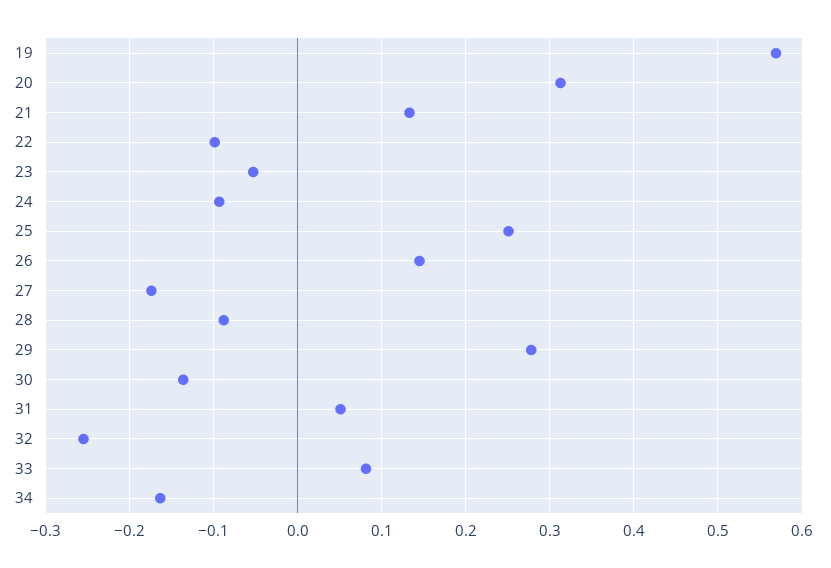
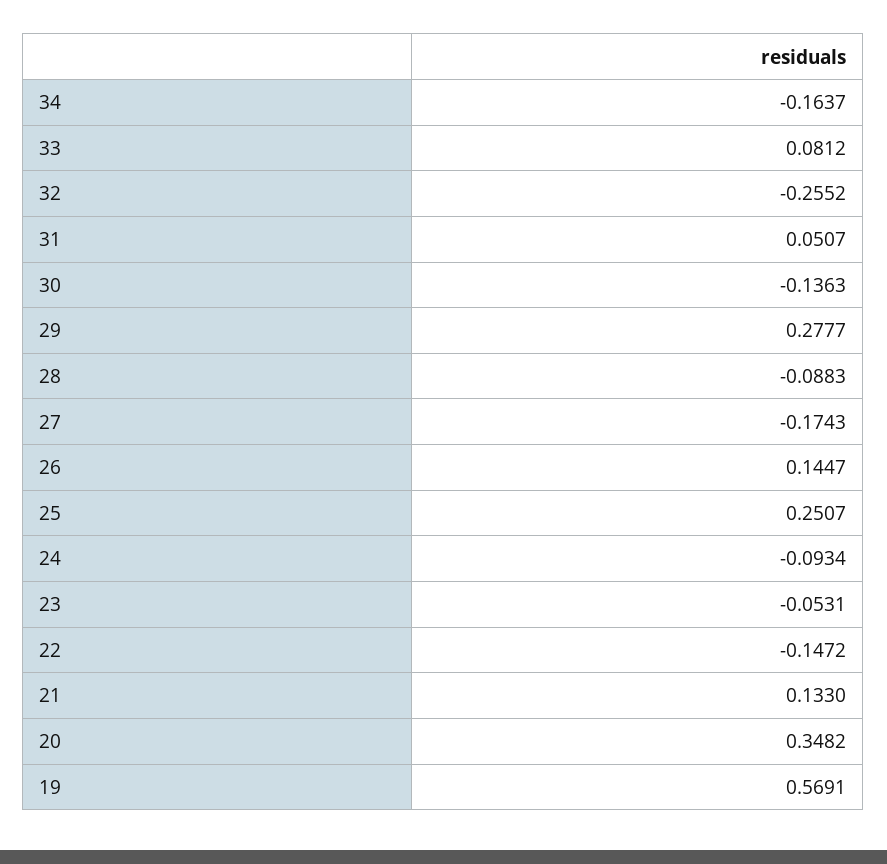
  {
    "19": 0.5691,
-   "20": 0.31,
+   "20": 0.3482,
    "21": 0.133,
-   "22": -0.1,
+   "22": -0.1472,
    "23": -0.0531,
    "24": -0.0934,
    "25": 0.2507,
    "26": 0.1447,
    "27": -0.1743,
    "28": -0.0883,
    "29": 0.2777,
    "30": -0.1363,
    "31": 0.0507,
    "32": -0.2552,
    "33": 0.0812,
    "34": -0.1637
  }

